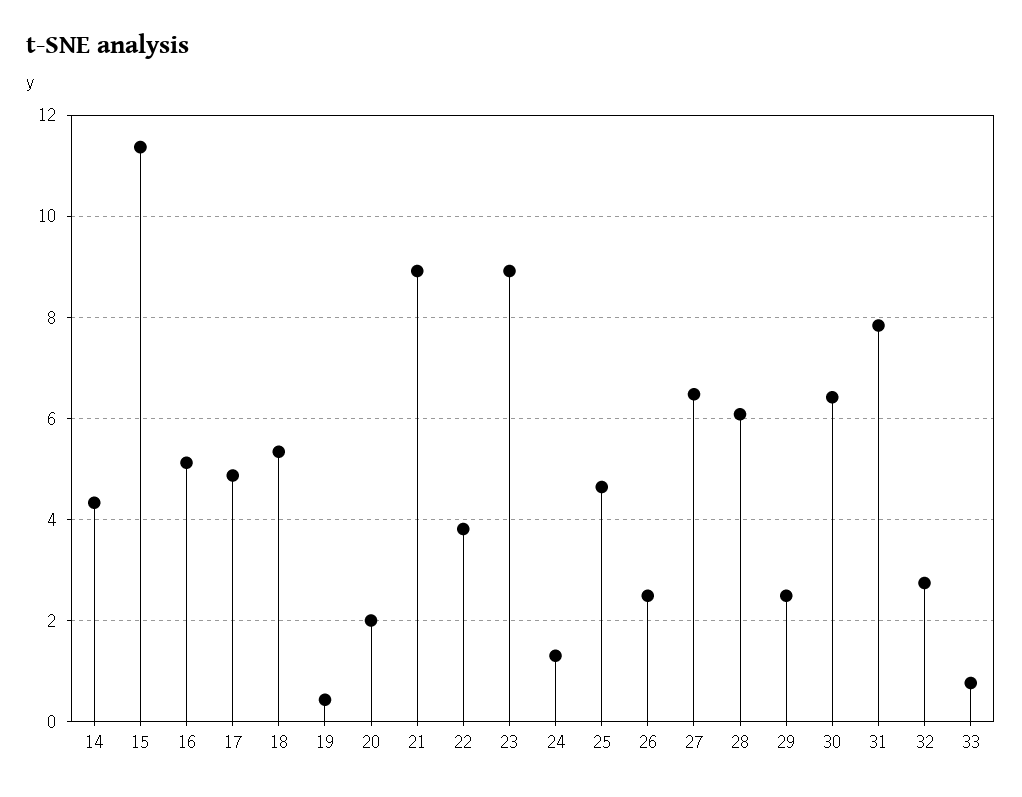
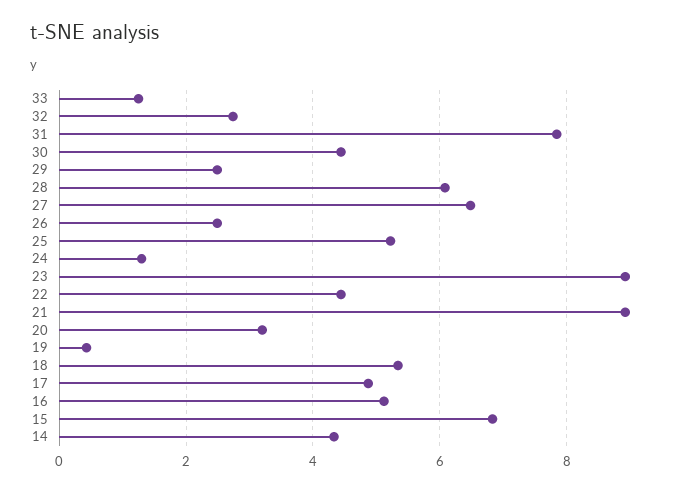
  {
    "14": 4.4,
-   "15": 11.4,
+   "15": 6.8,
    "16": 5.2,
    "17": 4.8,
    "18": 5.4,
    "19": 0.4,
-   "20": 2,
+   "20": 3.2,
    "21": 9,
-   "22": 3.8,
+   "22": 4.4,
    "23": 9,
    "24": 1.4,
-   "25": 4.6,
+   "25": 5.2,
    "26": 2.4,
    "27": 6.4,
    "28": 6,
    "29": 2.4,
-   "30": 6.4,
+   "30": 4.4,
    "31": 7.8,
    "32": 2.8,
-   "33": 0.8
+   "33": 1.2
  }

